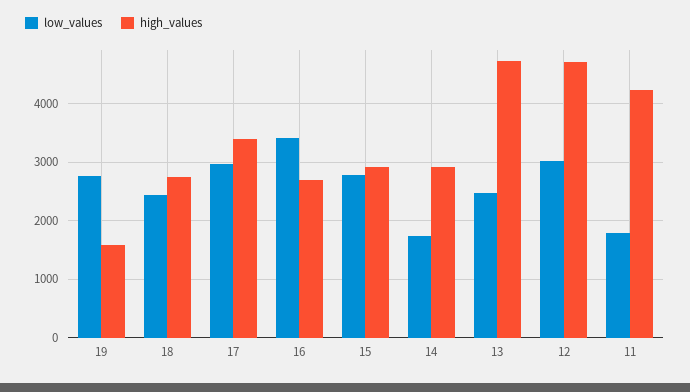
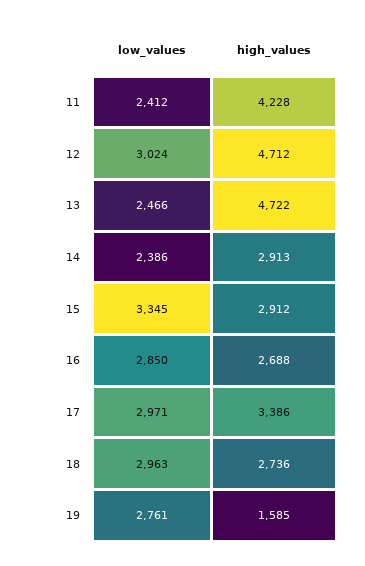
  {
    "low_values": {
      "19": 2761,
-     "18": 2400,
+     "18": 2963,
      "17": 2971,
-     "16": 3400,
+     "16": 2850,
-     "15": 2800,
+     "15": 3345,
-     "14": 1800,
+     "14": 2386,
      "13": 2466,
      "12": 3024,
-     "11": 1800
+     "11": 2412
    },
    "high_values": {
      "19": 1585,
      "18": 2736,
      "17": 3386,
      "16": 2688,
      "15": 2912,
      "14": 2913,
      "13": 4722,
      "12": 4712,
      "11": 4228
    }
  }

